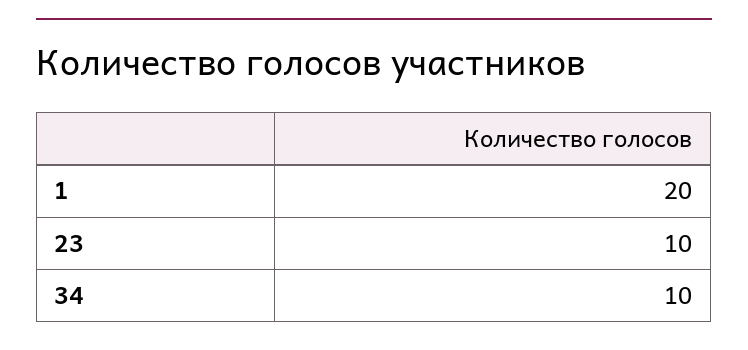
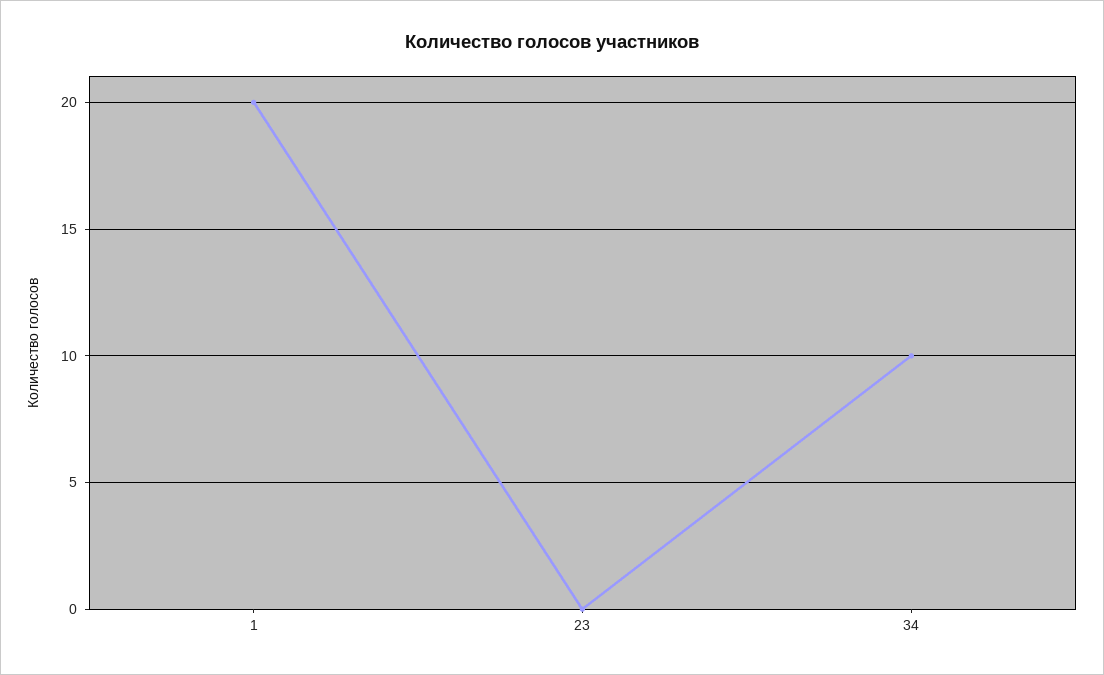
  {
    "1": 20,
-   "23": 10,
+   "23": 0,
    "34": 10
  }

